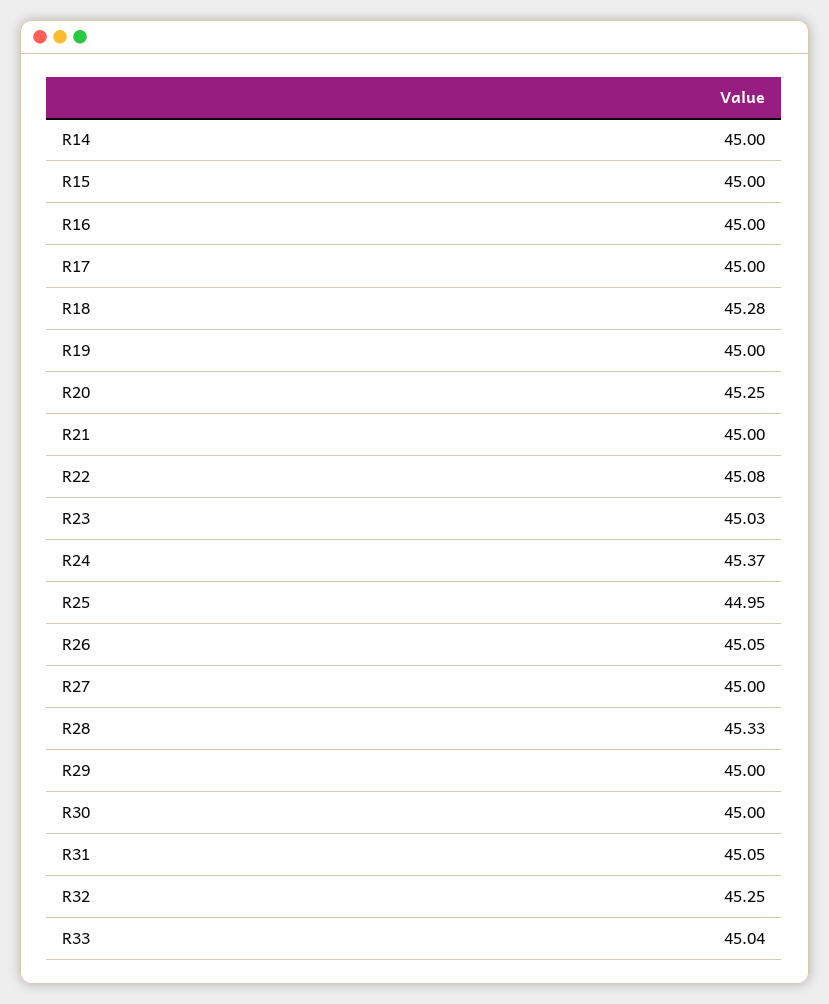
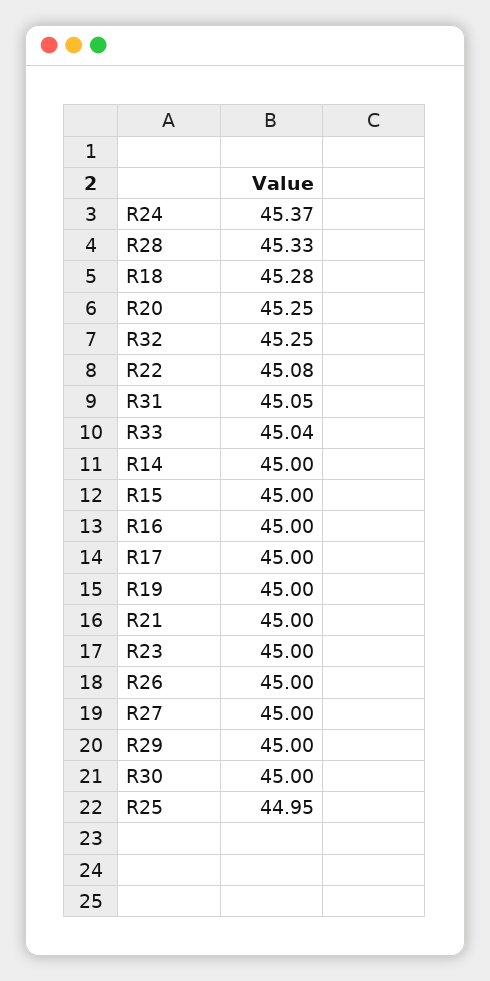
  {
    "R14": 45,
    "R15": 45,
    "R16": 45,
    "R17": 45,
    "R18": 45.28,
    "R19": 45,
    "R20": 45.25,
    "R21": 45,
    "R22": 45.08,
-   "R23": 45.03,
+   "R23": 45,
    "R24": 45.37,
    "R25": 44.95,
-   "R26": 45.05,
+   "R26": 45,
    "R27": 45,
    "R28": 45.33,
    "R29": 45,
    "R30": 45,
    "R31": 45.05,
    "R32": 45.25,
    "R33": 45.04
  }

